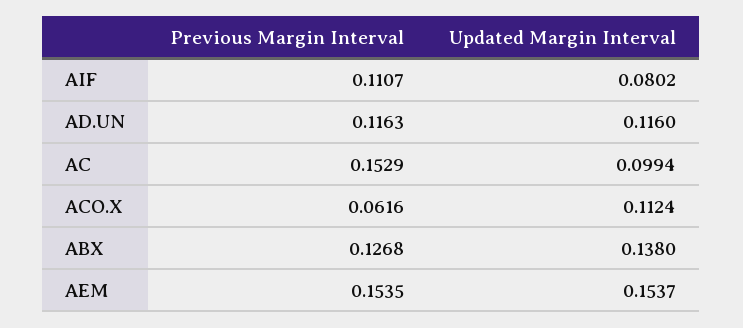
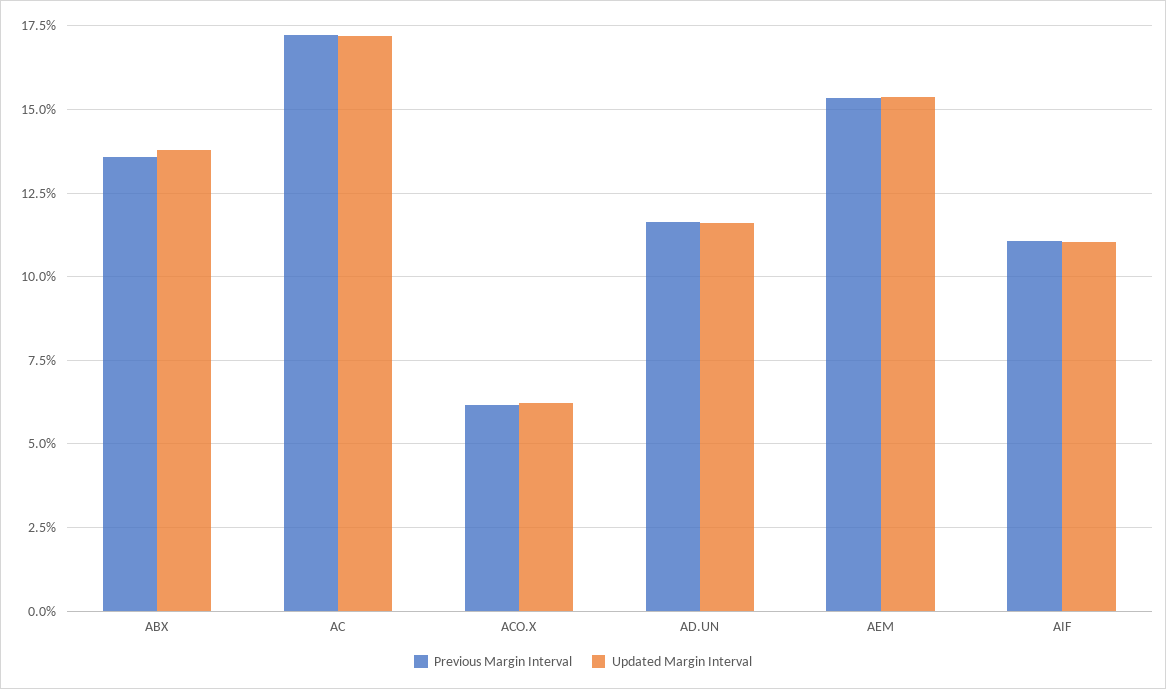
  {
    "Previous Margin Interval": {
      "AIF": 0.1107,
      "AD.UN": 0.1163,
-     "AC": 0.1529,
+     "AC": 0.1725,
      "ACO.X": 0.0616,
-     "ABX": 0.1268,
+     "ABX": 0.135,
      "AEM": 0.1535
    },
    "Updated Margin Interval": {
-     "AIF": 0.0802,
+     "AIF": 0.11,
      "AD.UN": 0.116,
-     "AC": 0.0994,
+     "AC": 0.1725,
-     "ACO.X": 0.1124,
+     "ACO.X": 0.0625,
      "ABX": 0.138,
      "AEM": 0.1537
    }
  }

